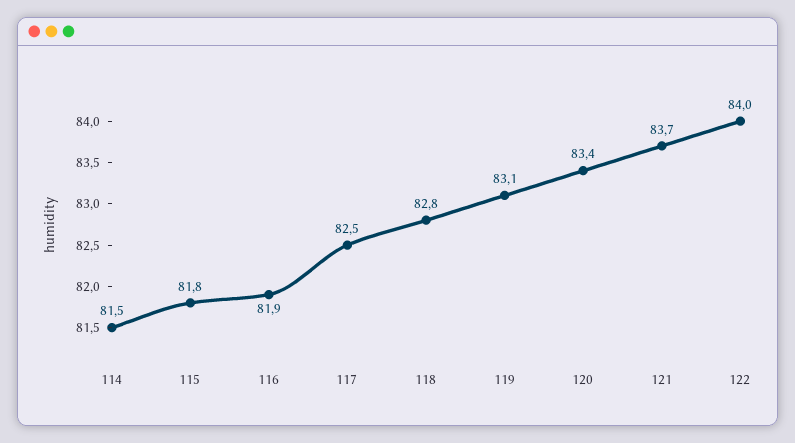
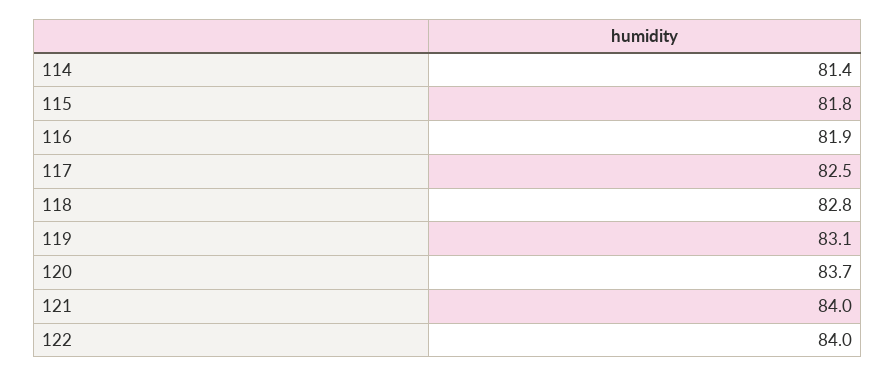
  {
-   "114": 81.5,
+   "114": 81.4,
    "115": 81.8,
    "116": 81.9,
    "117": 82.5,
    "118": 82.8,
    "119": 83.1,
-   "120": 83.4,
+   "120": 83.7,
-   "121": 83.7,
+   "121": 84,
    "122": 84
  }

